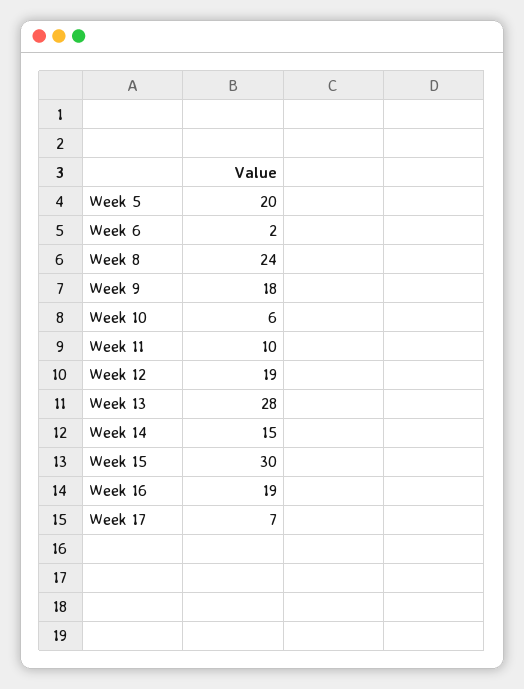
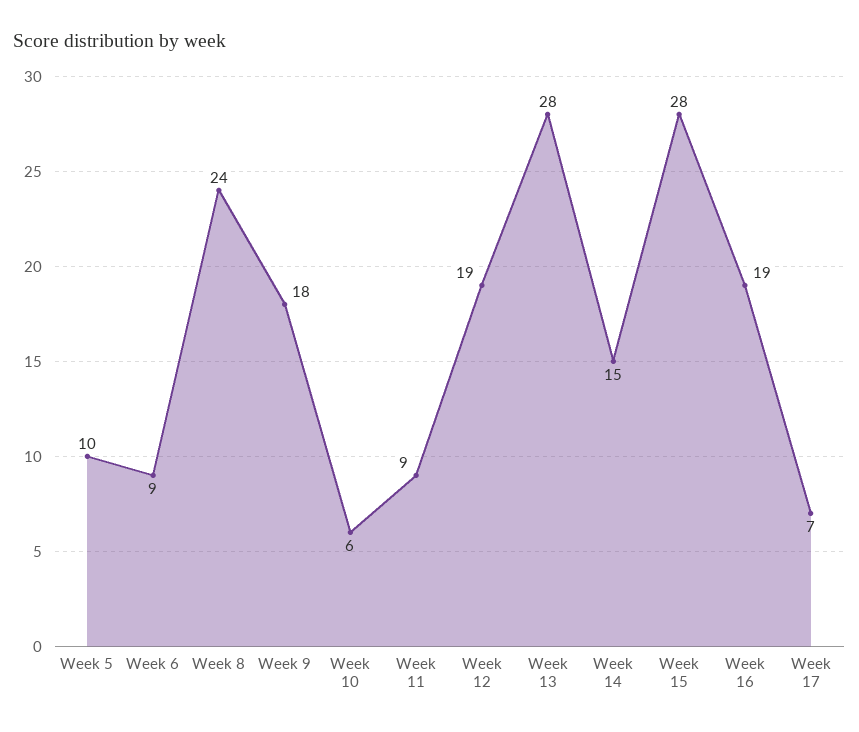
  {
-   "Week 5": 20,
+   "Week 5": 10,
-   "Week 6": 2,
+   "Week 6": 9,
    "Week 8": 24,
    "Week 9": 18,
    "Week 10": 6,
-   "Week 11": 10,
+   "Week 11": 9,
    "Week 12": 19,
    "Week 13": 28,
    "Week 14": 15,
-   "Week 15": 30,
+   "Week 15": 28,
    "Week 16": 19,
    "Week 17": 7
  }

